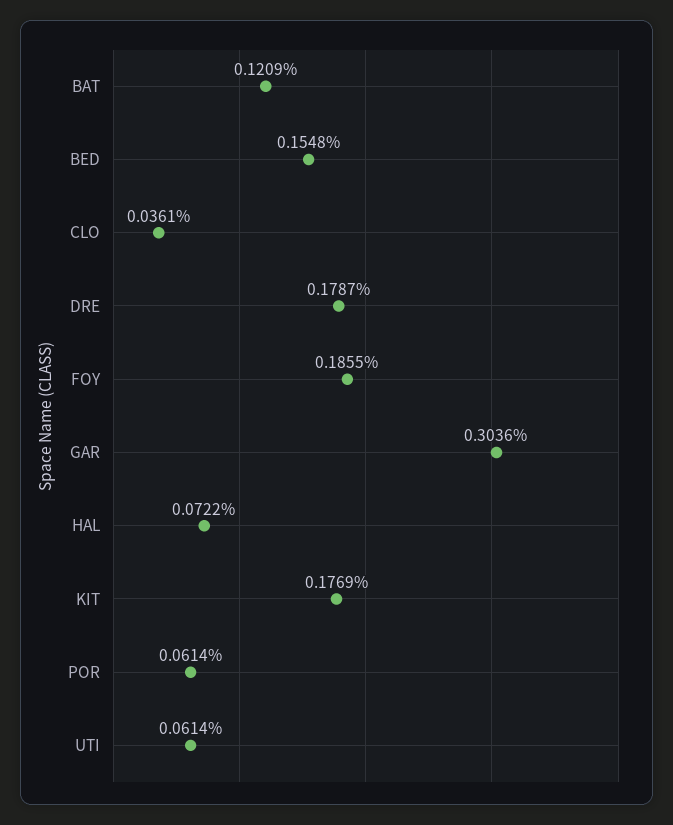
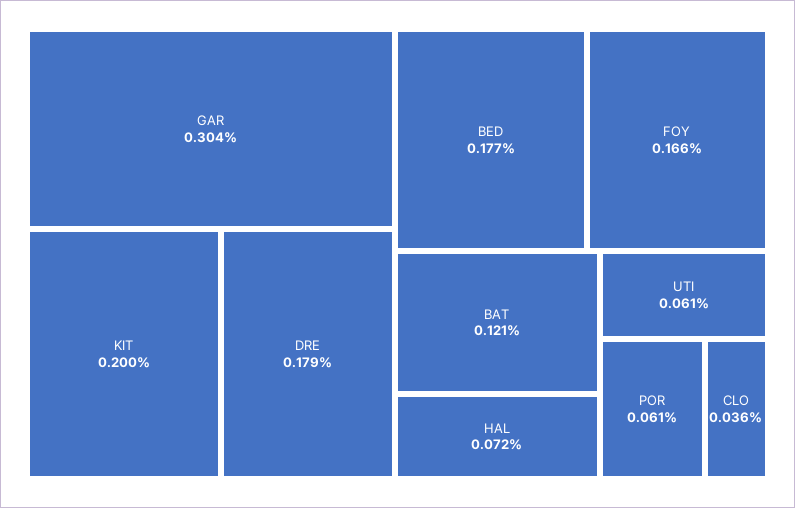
  {
    "BAT": 0.1209,
-   "BED": 0.1548,
+   "BED": 0.177,
    "CLO": 0.0361,
    "DRE": 0.1787,
-   "FOY": 0.1855,
+   "FOY": 0.166,
    "GAR": 0.3036,
    "HAL": 0.0722,
-   "KIT": 0.1769,
+   "KIT": 0.2,
    "POR": 0.0614,
    "UTI": 0.0614
  }

